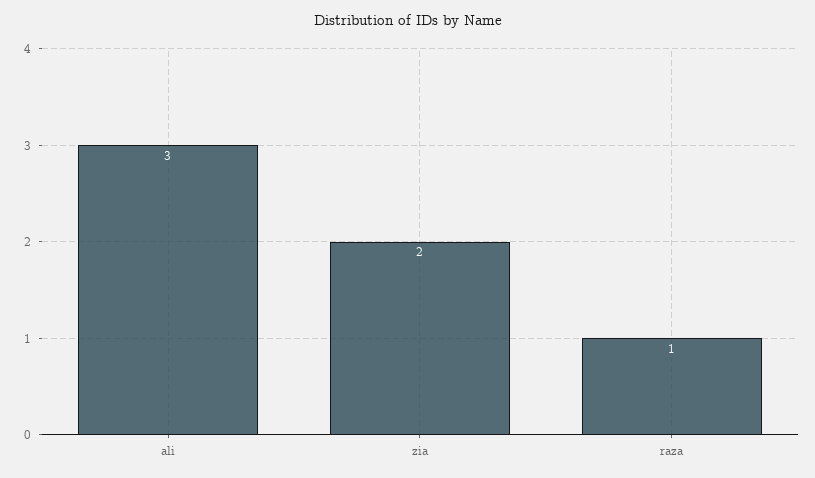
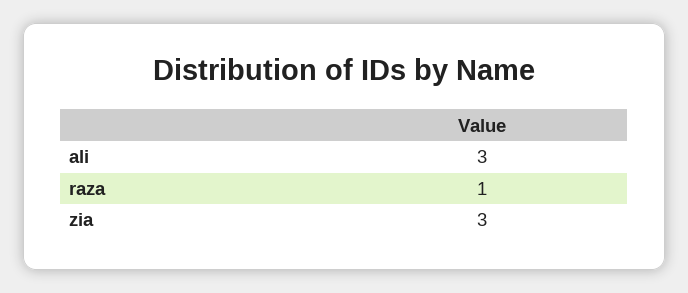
  {
    "ali": 3,
-   "zia": 2,
+   "zia": 3,
    "raza": 1
  }

